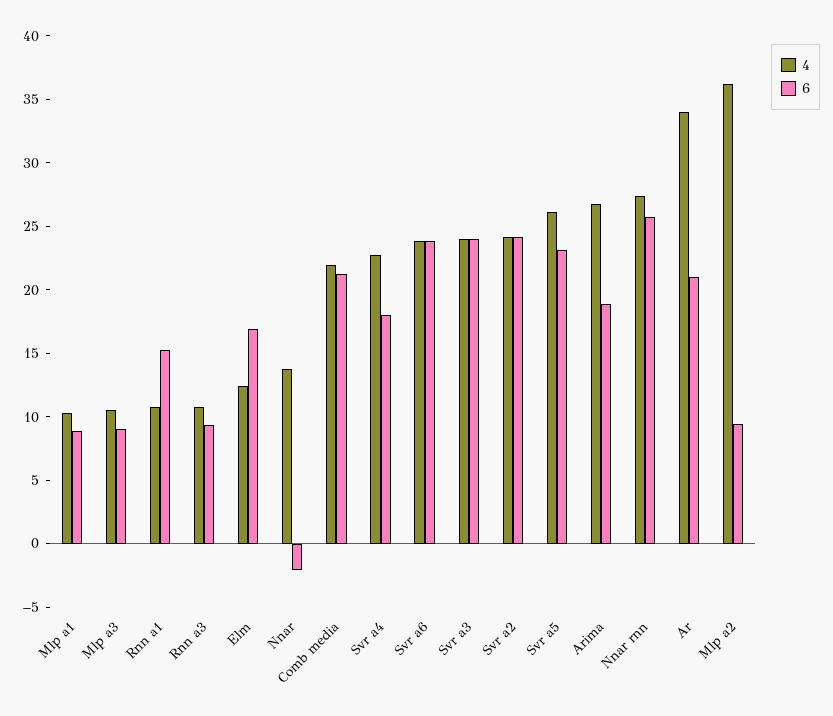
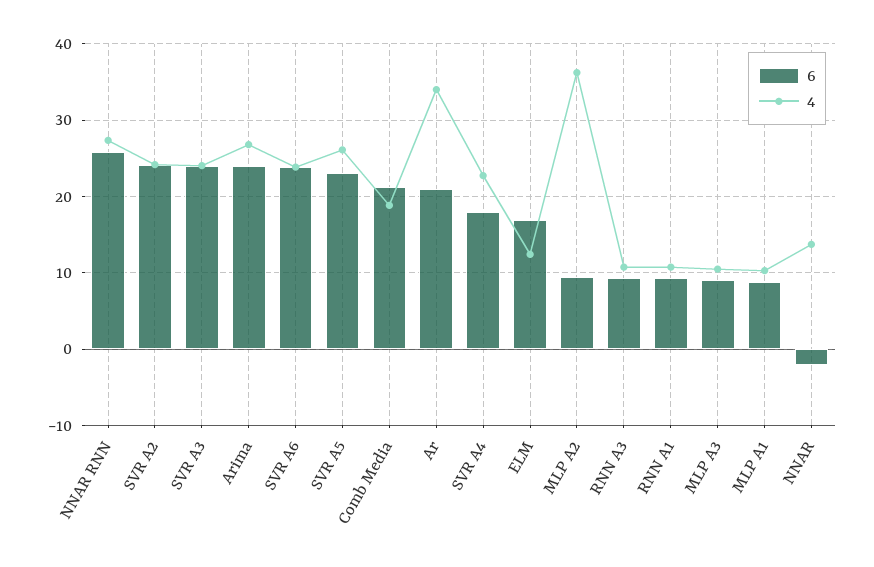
  {
    "4": {
      "Mlp a1": 10,
      "Mlp a3": 10,
      "Rnn a1": 11,
      "Rnn a3": 11,
      "Elm": 12,
      "Nnar": 14,
-     "Comb media": 22,
+     "Comb media": 19,
      "Svr a4": 23,
      "Svr a6": 24,
      "Svr a3": 24,
      "Svr a2": 24,
      "Svr a5": 26,
      "Arima": 27,
      "Nnar rnn": 27,
      "Ar": 34,
      "Mlp a2": 36
    },
    "6": {
      "Mlp a1": 9,
      "Mlp a3": 9,
-     "Rnn a1": 15,
+     "Rnn a1": 9,
      "Rnn a3": 9,
      "Elm": 17,
      "Nnar": -2,
      "Comb media": 21,
      "Svr a4": 18,
      "Svr a6": 24,
      "Svr a3": 24,
      "Svr a2": 24,
      "Svr a5": 23,
-     "Arima": 19,
+     "Arima": 24,
      "Nnar rnn": 26,
      "Ar": 21,
      "Mlp a2": 9
    }
  }

